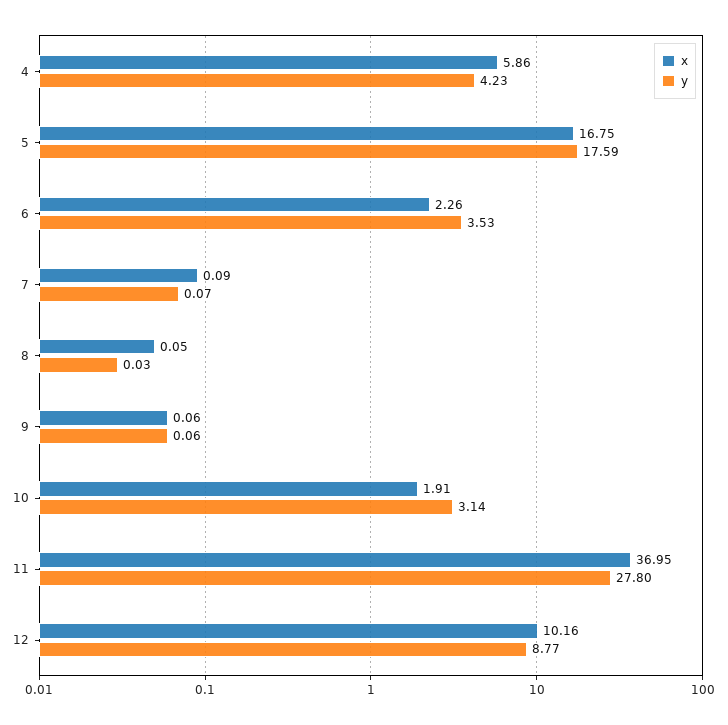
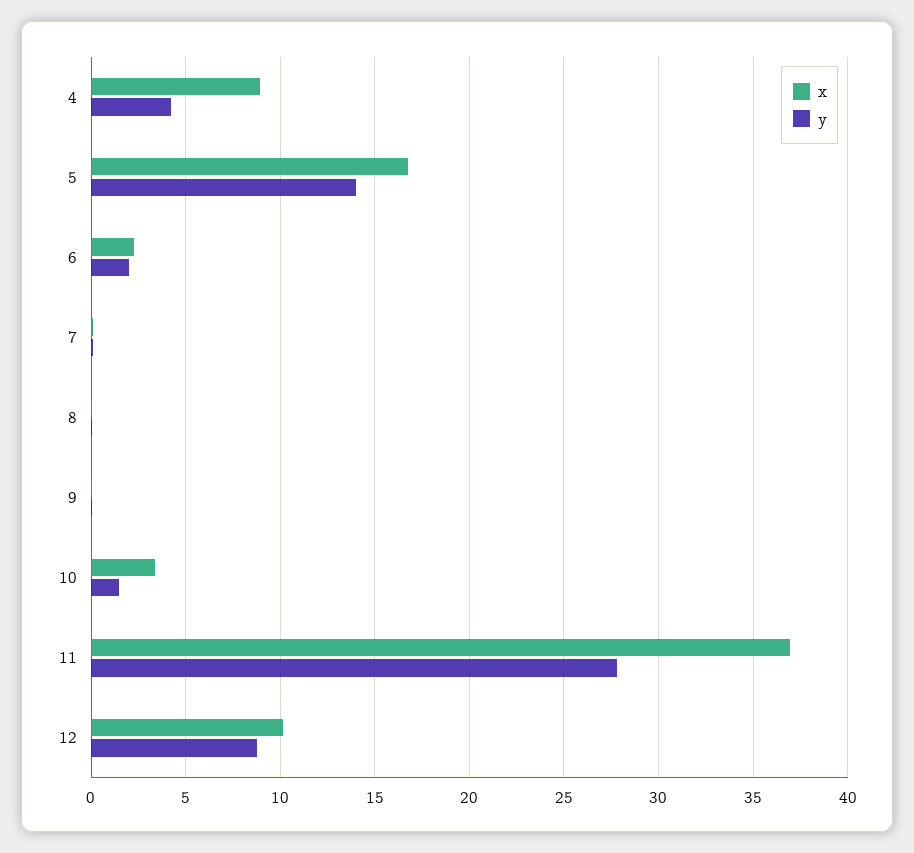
  {
    "x": {
-     "4": 5.86,
+     "4": 9,
      "5": 16.75,
      "6": 2.26,
      "7": 0.09,
      "8": 0.05,
      "9": 0.06,
-     "10": 1.91,
+     "10": 3.5,
      "11": 36.95,
      "12": 10.16
    },
    "y": {
      "4": 4.23,
-     "5": 17.59,
+     "5": 14,
-     "6": 3.53,
+     "6": 2,
      "7": 0.07,
      "8": 0.03,
      "9": 0.06,
-     "10": 3.14,
+     "10": 1.5,
      "11": 27.8,
      "12": 8.77
    }
  }

